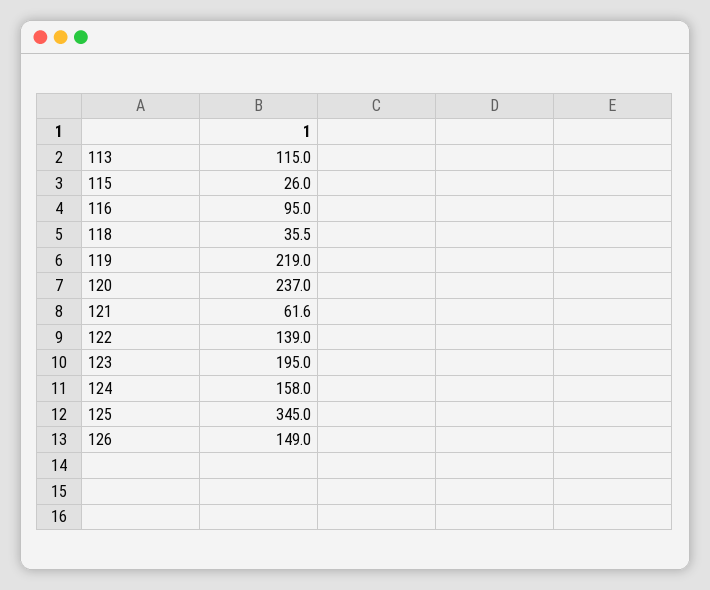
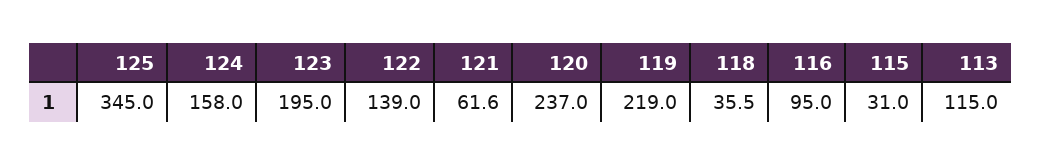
  {
    "113": 115,
-   "115": 26,
+   "115": 31,
    "116": 95,
    "118": 35.5,
    "119": 219,
    "120": 237,
    "121": 61.6,
    "122": 139,
    "123": 195,
    "124": 158,
-   "125": 345,
+   "125": 345
-   "126": 149
  }

